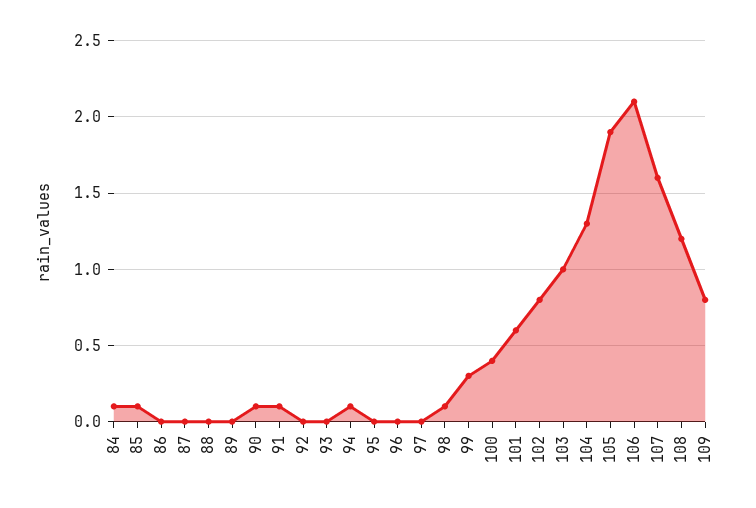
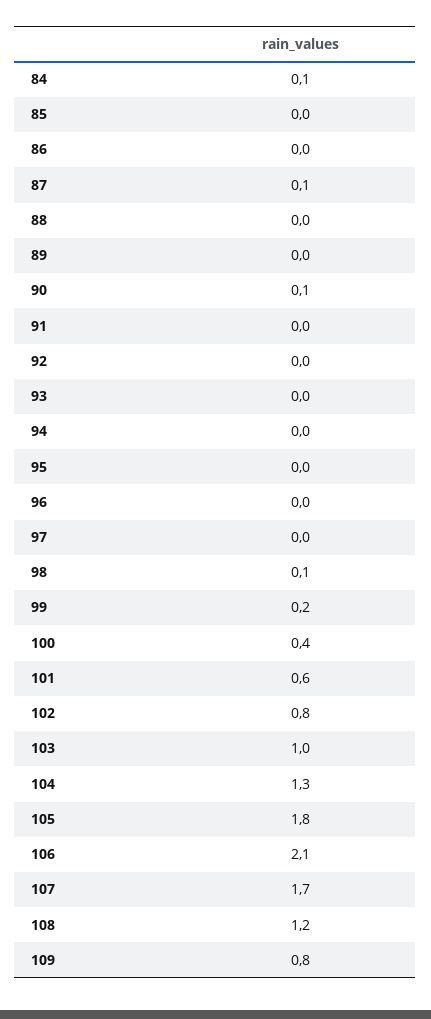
  {
    "84": 0.1,
-   "85": 0.1,
+   "85": 0,
    "86": 0,
-   "87": 0,
+   "87": 0.1,
    "88": 0,
    "89": 0,
    "90": 0.1,
-   "91": 0.1,
+   "91": 0,
    "92": 0,
    "93": 0,
-   "94": 0.1,
+   "94": 0,
    "95": 0,
    "96": 0,
    "97": 0,
    "98": 0.1,
-   "99": 0.3,
+   "99": 0.2,
    "100": 0.4,
    "101": 0.6,
    "102": 0.8,
    "103": 1,
    "104": 1.3,
-   "105": 1.9,
+   "105": 1.8,
    "106": 2.1,
-   "107": 1.6,
+   "107": 1.7,
    "108": 1.2,
    "109": 0.8
  }

